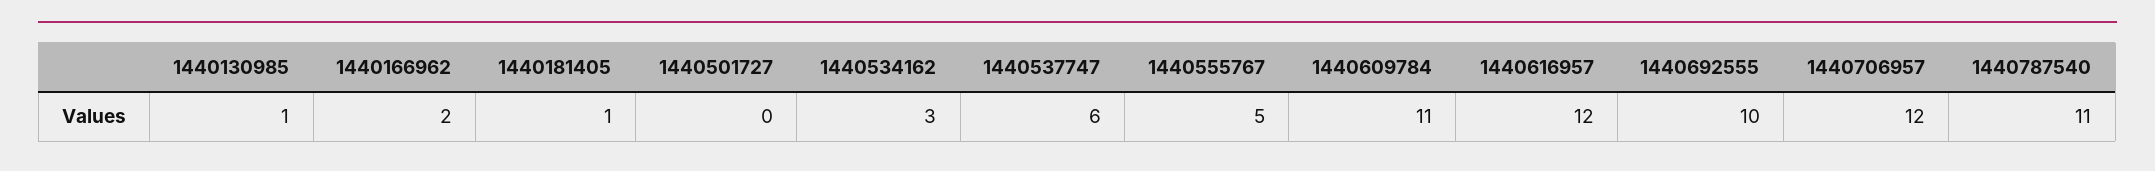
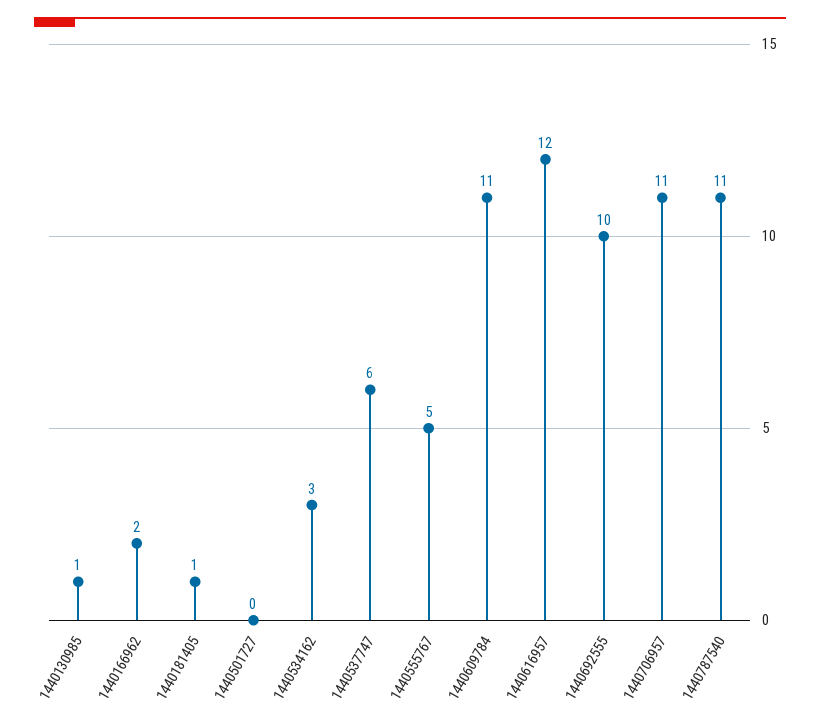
  {
    "1440130985": 1,
    "1440166962": 2,
    "1440181405": 1,
    "1440501727": 0,
    "1440534162": 3,
    "1440537747": 6,
    "1440555767": 5,
    "1440609784": 11,
    "1440616957": 12,
    "1440692555": 10,
-   "1440706957": 12,
+   "1440706957": 11,
    "1440787540": 11
  }

